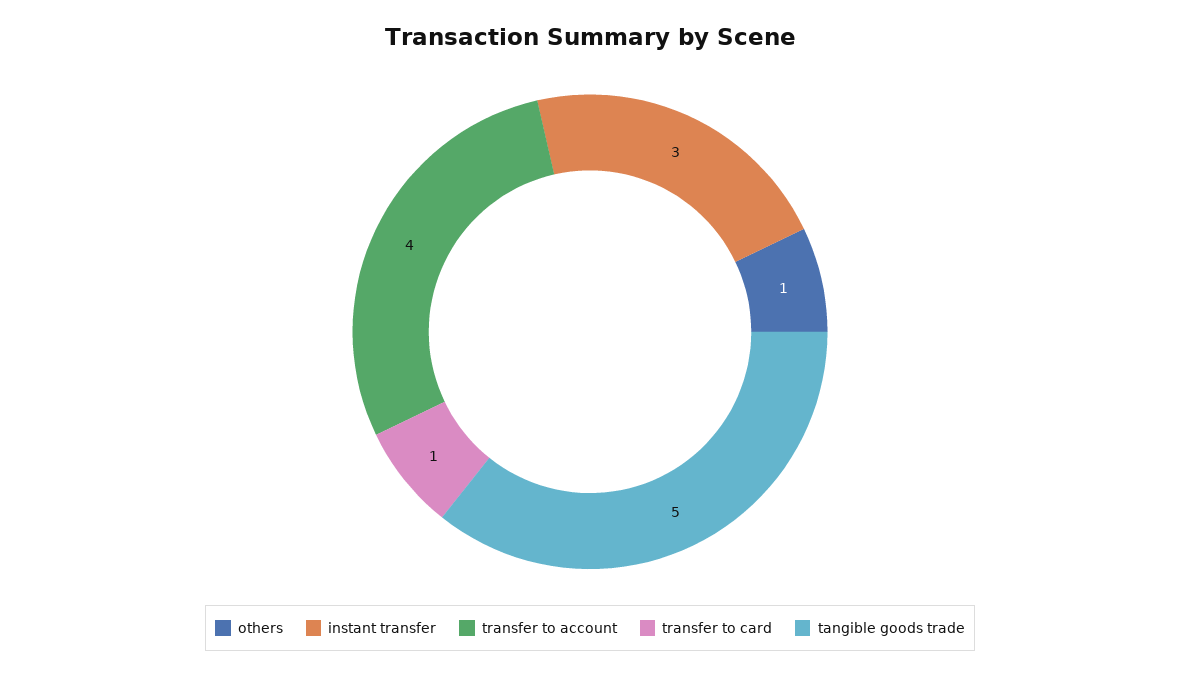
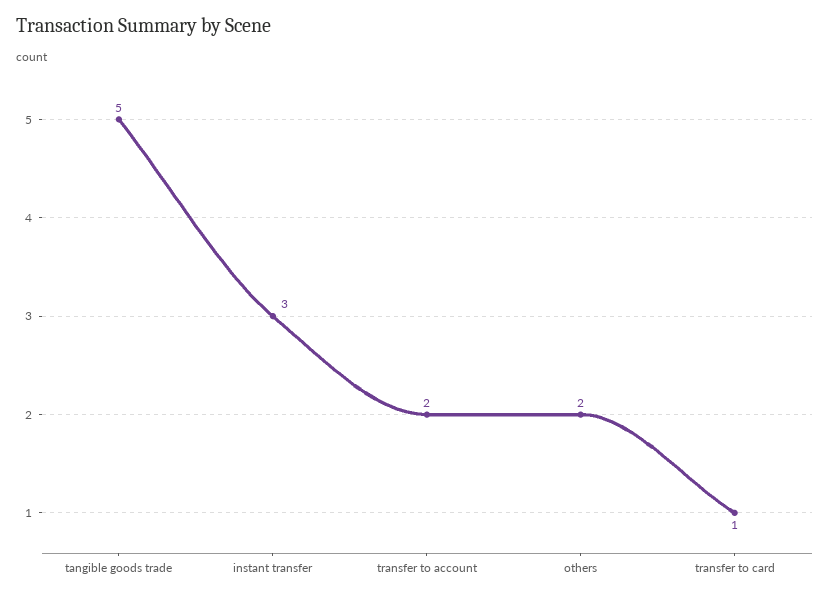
  {
-   "others": 1,
+   "others": 2,
    "instant transfer": 3,
-   "transfer to account": 4,
+   "transfer to account": 2,
    "transfer to card": 1,
    "tangible goods trade": 5
  }

